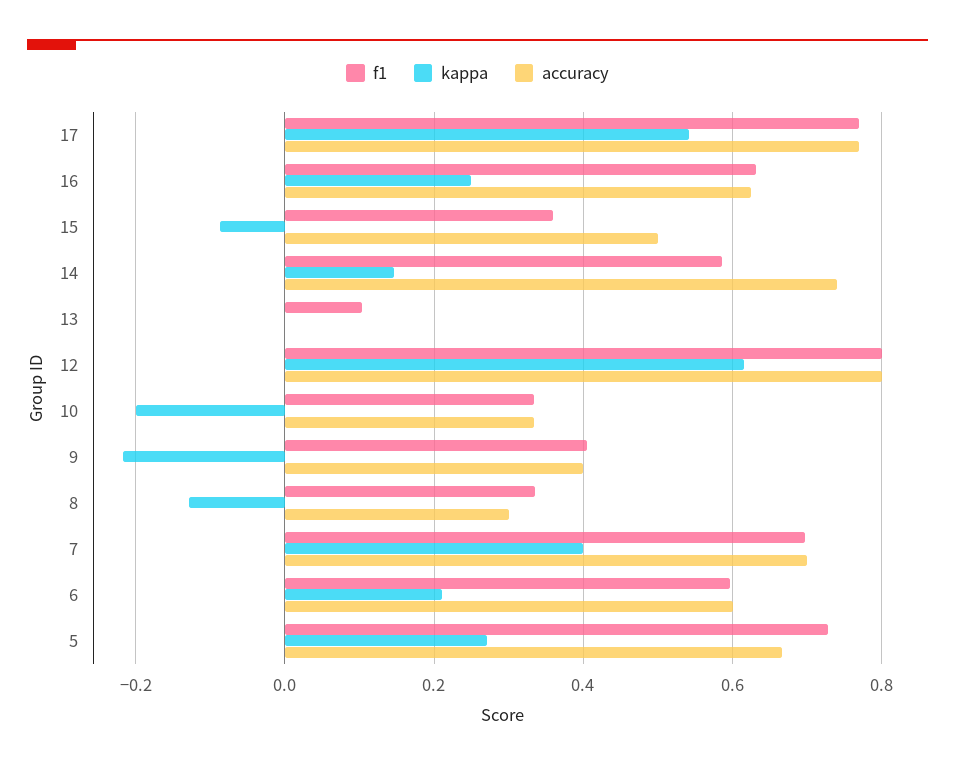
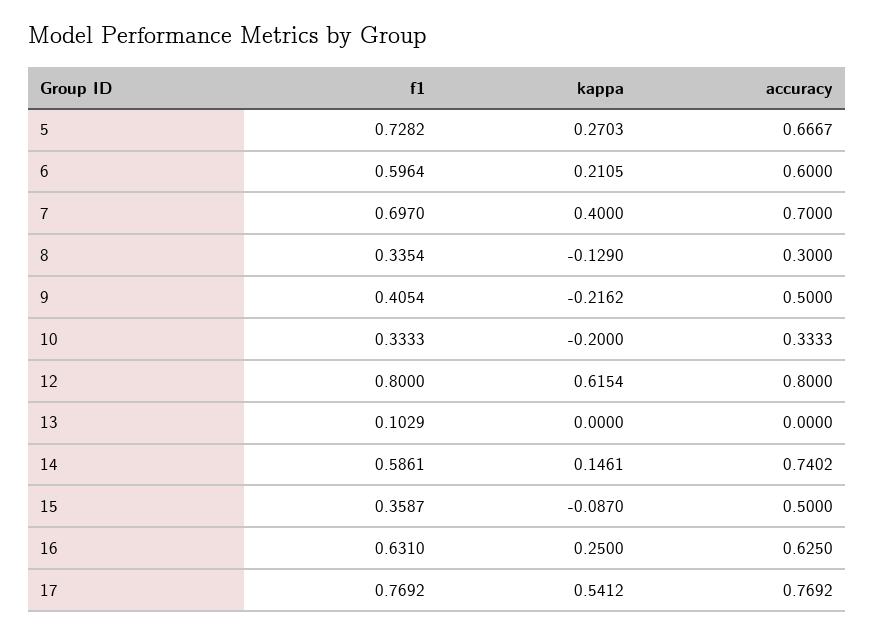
  {
    "f1": {
      "17": 0.7692,
      "16": 0.631,
      "15": 0.3587,
      "14": 0.5861,
      "13": 0.1029,
      "12": 0.8,
      "10": 0.3333,
      "9": 0.4054,
      "8": 0.3354,
      "7": 0.697,
      "6": 0.5964,
      "5": 0.7282
    },
    "kappa": {
      "17": 0.5412,
      "16": 0.25,
      "15": -0.087,
      "14": 0.1461,
      "13": 0,
      "12": 0.6154,
      "10": -0.2,
      "9": -0.2162,
      "8": -0.129,
      "7": 0.4,
      "6": 0.2105,
      "5": 0.2703
    },
    "accuracy": {
      "17": 0.7692,
      "16": 0.625,
      "15": 0.5,
      "14": 0.7402,
      "13": 0,
      "12": 0.8,
      "10": 0.3333,
-     "9": 0.4,
+     "9": 0.5,
      "8": 0.3,
      "7": 0.7,
      "6": 0.6,
      "5": 0.6667
    }
  }

